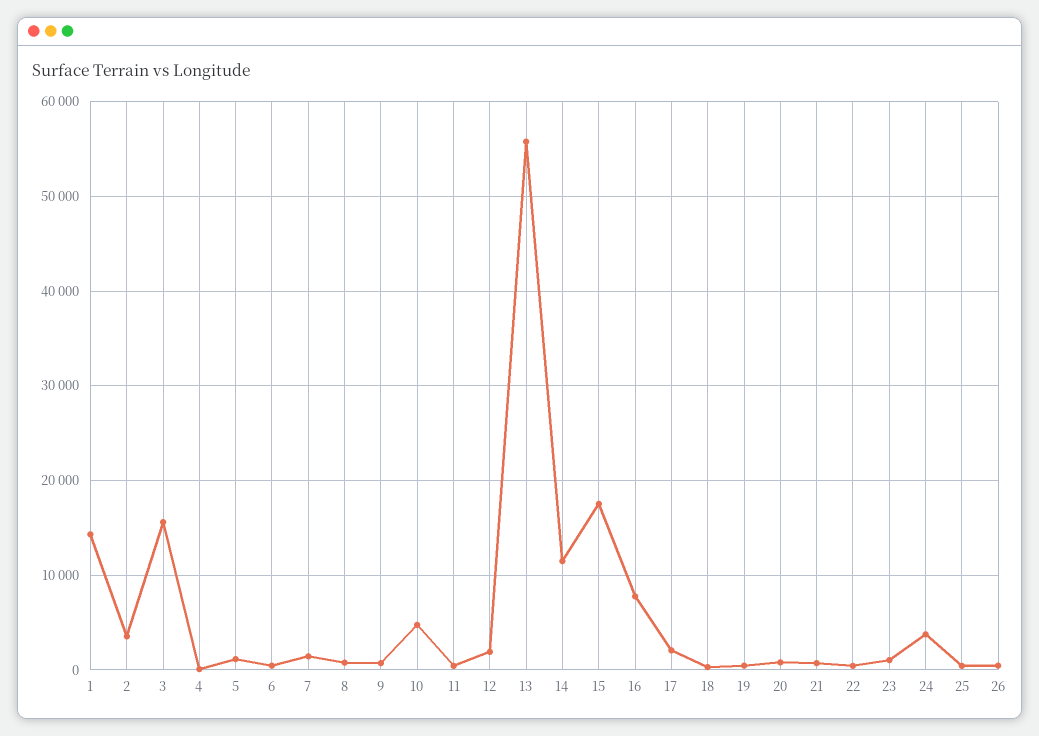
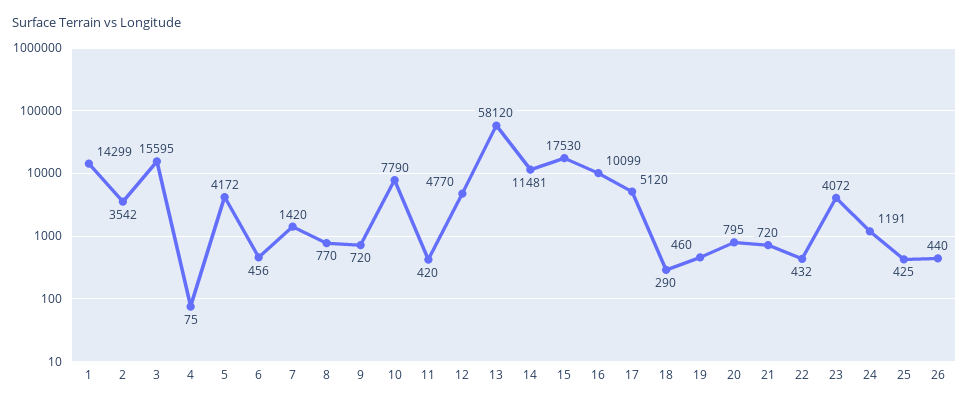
  {
    "1": 14299,
    "2": 3542,
    "3": 15595,
    "4": 75,
-   "5": 1000,
+   "5": 4172,
    "6": 456,
    "7": 1420,
    "8": 770,
    "9": 720,
-   "10": 5000,
+   "10": 7790,
    "11": 420,
-   "12": 2000,
+   "12": 4770,
-   "13": 56000,
+   "13": 58120,
    "14": 11481,
    "15": 17530,
-   "16": 8000,
+   "16": 10099,
-   "17": 2000,
+   "17": 5120,
    "18": 290,
    "19": 460,
    "20": 795,
    "21": 720,
    "22": 432,
-   "23": 1000,
+   "23": 4072,
-   "24": 4000,
+   "24": 1191,
    "25": 425,
    "26": 440
  }

